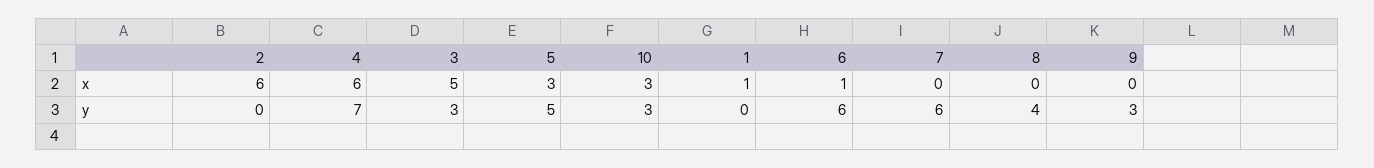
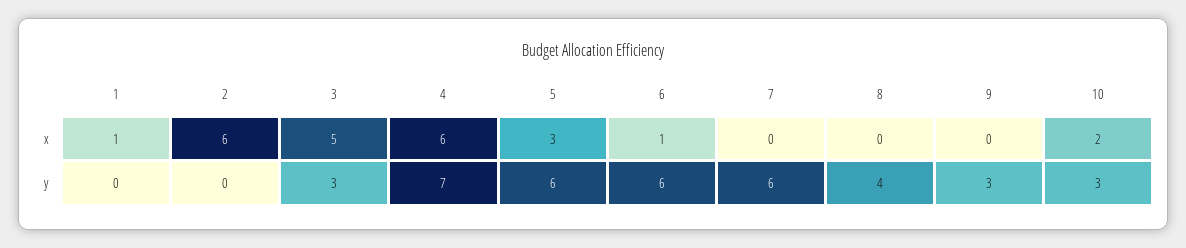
  {
    "2": {
      "x": 6,
      "y": 0
    },
    "4": {
      "x": 6,
      "y": 7
    },
    "3": {
      "x": 5,
      "y": 3
    },
    "5": {
      "x": 3,
-     "y": 5
+     "y": 6
    },
    "10": {
-     "x": 3,
+     "x": 2,
      "y": 3
    },
    "1": {
      "x": 1,
      "y": 0
    },
    "6": {
      "x": 1,
      "y": 6
    },
    "7": {
      "x": 0,
      "y": 6
    },
    "8": {
      "x": 0,
      "y": 4
    },
    "9": {
      "x": 0,
      "y": 3
    }
  }

